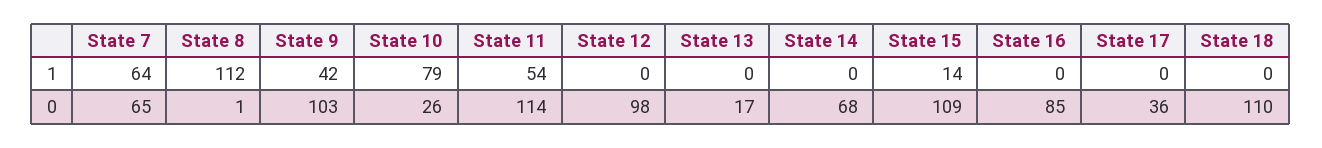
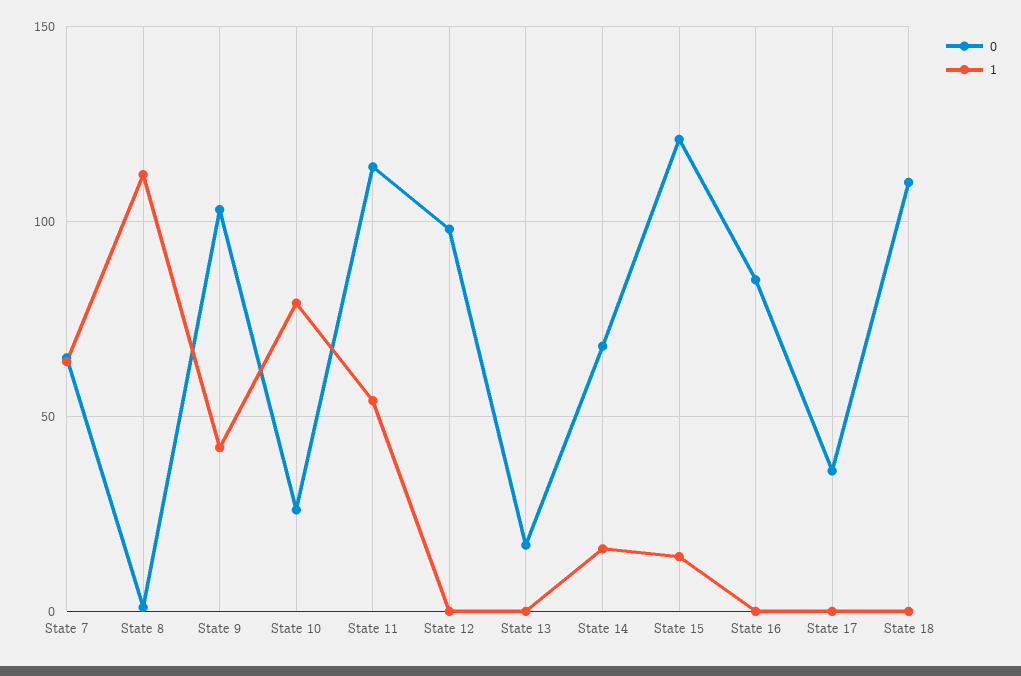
  {
    "1": {
      "State 7": 64,
      "State 8": 112,
      "State 9": 42,
      "State 10": 79,
      "State 11": 54,
      "State 12": 0,
      "State 13": 0,
-     "State 14": 0,
+     "State 14": 15,
      "State 15": 14,
      "State 16": 0,
      "State 17": 0,
      "State 18": 0
    },
    "0": {
      "State 7": 65,
      "State 8": 1,
      "State 9": 103,
      "State 10": 26,
      "State 11": 114,
      "State 12": 98,
      "State 13": 17,
      "State 14": 68,
-     "State 15": 109,
+     "State 15": 120,
      "State 16": 85,
      "State 17": 36,
      "State 18": 110
    }
  }

